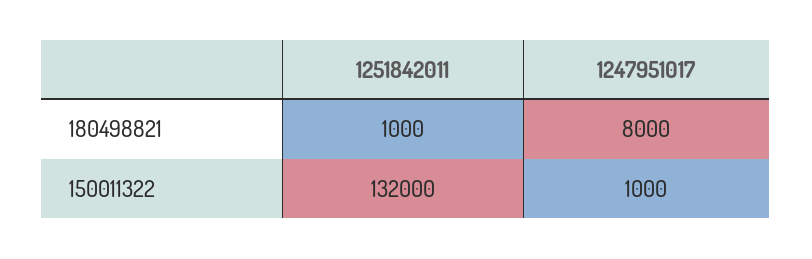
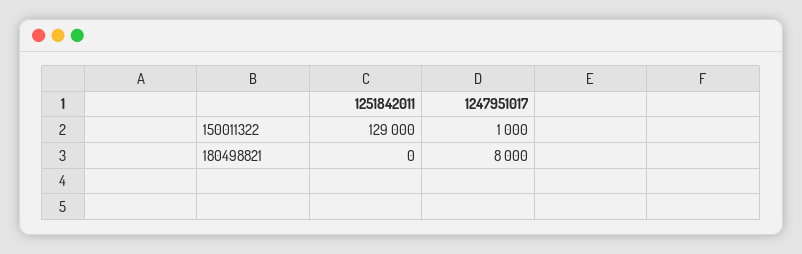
  {
    "1251842011": {
-     "180498821": 1000,
+     "180498821": 0,
-     "150011322": 132000
+     "150011322": 129000
    },
    "1247951017": {
      "180498821": 8000,
      "150011322": 1000
    }
  }

